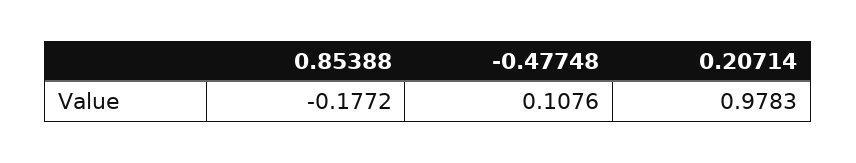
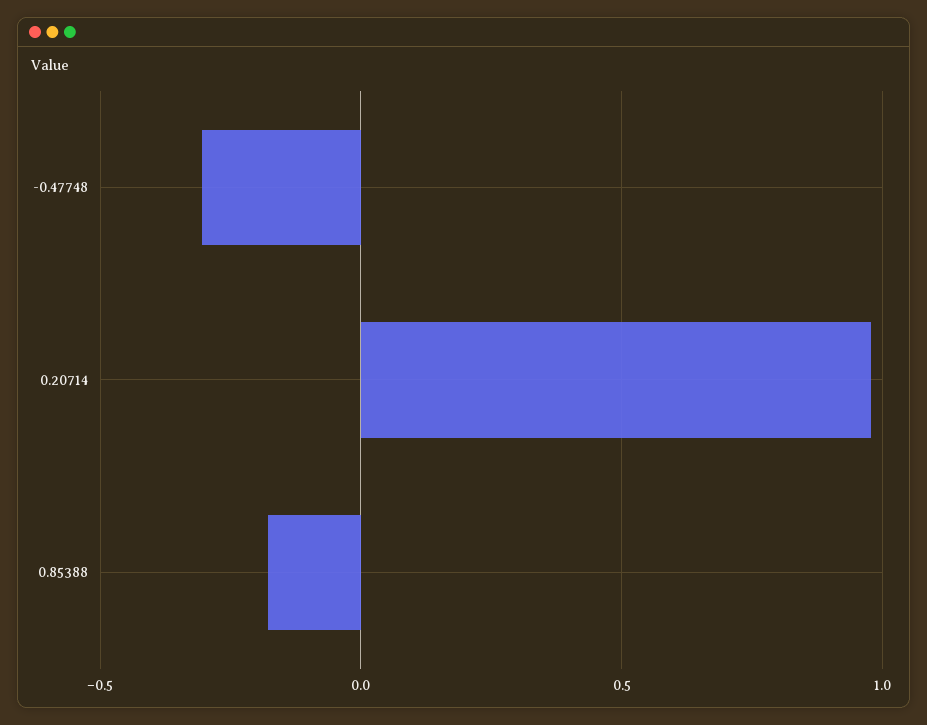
  {
    "0.85388": -0.1772,
-   "-0.47748": 0.1076,
+   "-0.47748": -0.3,
    "0.20714": 0.9783
  }

